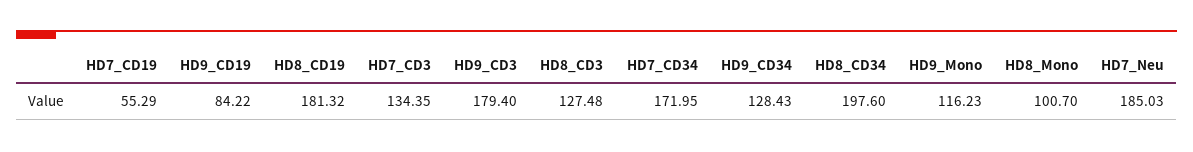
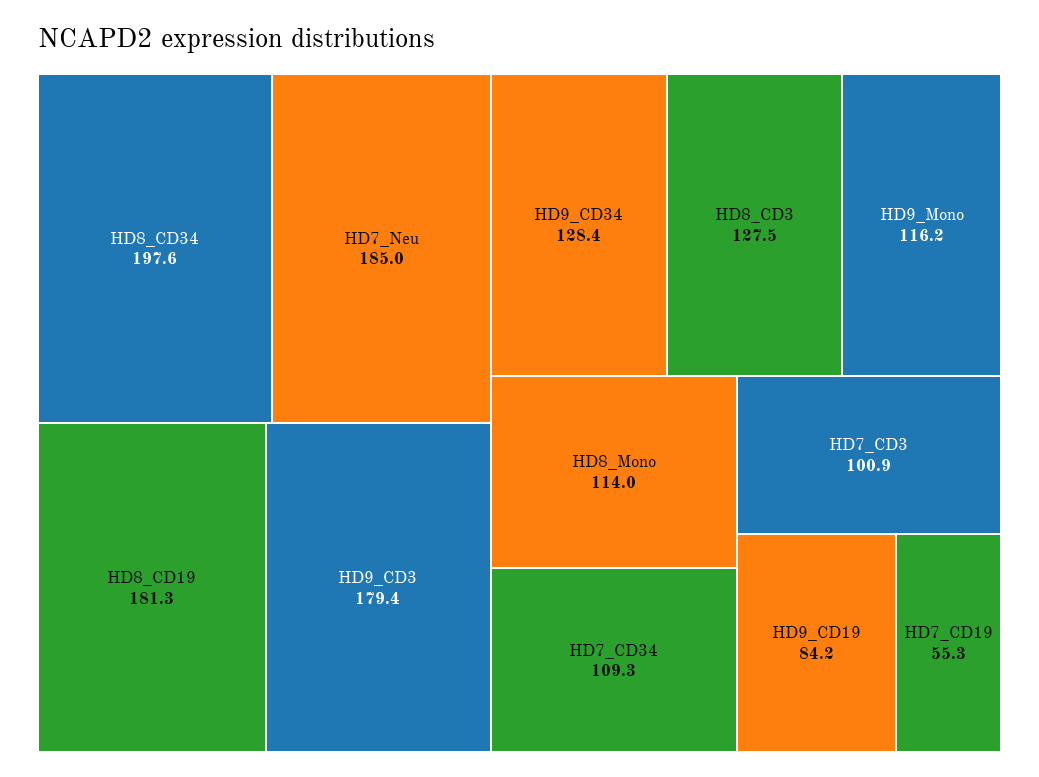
  {
    "HD7_CD19": 55.29,
    "HD9_CD19": 84.22,
    "HD8_CD19": 181.32,
-   "HD7_CD3": 134.35,
+   "HD7_CD3": 100.9,
    "HD9_CD3": 179.4,
    "HD8_CD3": 127.48,
-   "HD7_CD34": 171.95,
+   "HD7_CD34": 109.3,
    "HD9_CD34": 128.43,
    "HD8_CD34": 197.6,
    "HD9_Mono": 116.23,
-   "HD8_Mono": 100.7,
+   "HD8_Mono": 114,
    "HD7_Neu": 185.03
  }

